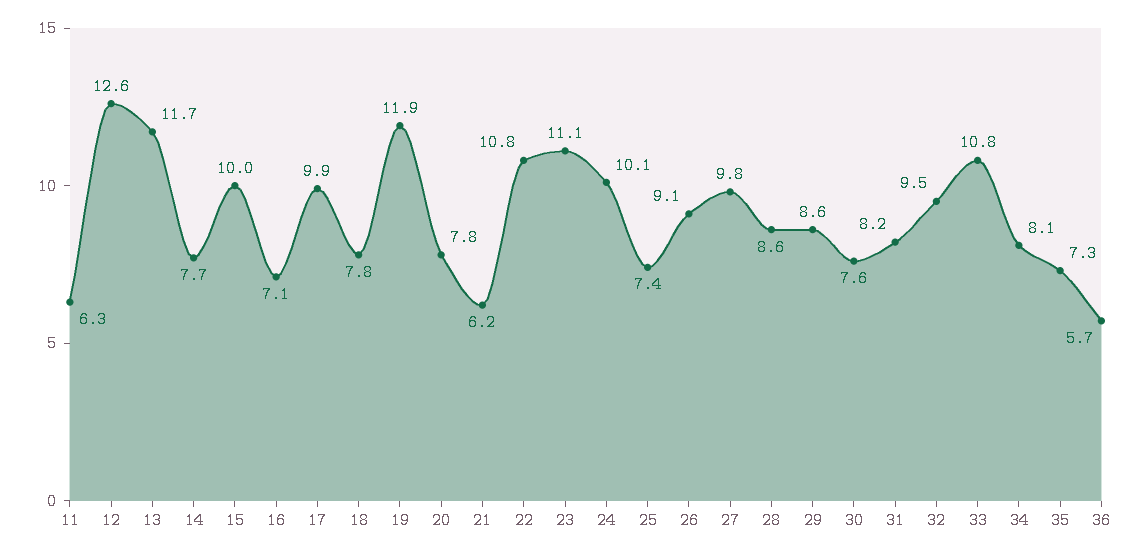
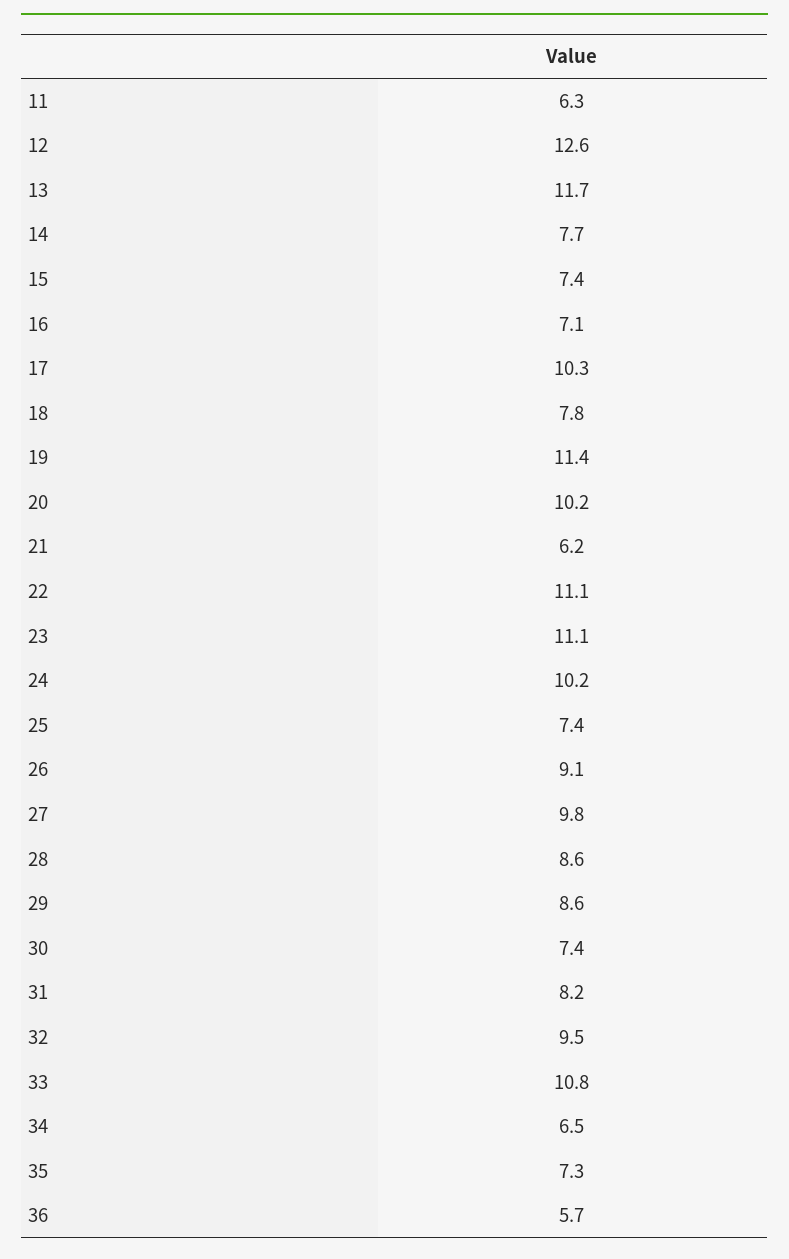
  {
    "11": 6.3,
    "12": 12.6,
    "13": 11.7,
    "14": 7.7,
-   "15": 10,
+   "15": 7.4,
    "16": 7.1,
-   "17": 9.9,
+   "17": 10.3,
    "18": 7.8,
-   "19": 11.9,
+   "19": 11.4,
-   "20": 7.8,
+   "20": 10.2,
    "21": 6.2,
-   "22": 10.8,
+   "22": 11.1,
    "23": 11.1,
-   "24": 10.1,
+   "24": 10.2,
    "25": 7.4,
    "26": 9.1,
    "27": 9.8,
    "28": 8.6,
    "29": 8.6,
-   "30": 7.6,
+   "30": 7.4,
    "31": 8.2,
    "32": 9.5,
    "33": 10.8,
-   "34": 8.1,
+   "34": 6.5,
    "35": 7.3,
    "36": 5.7
  }

